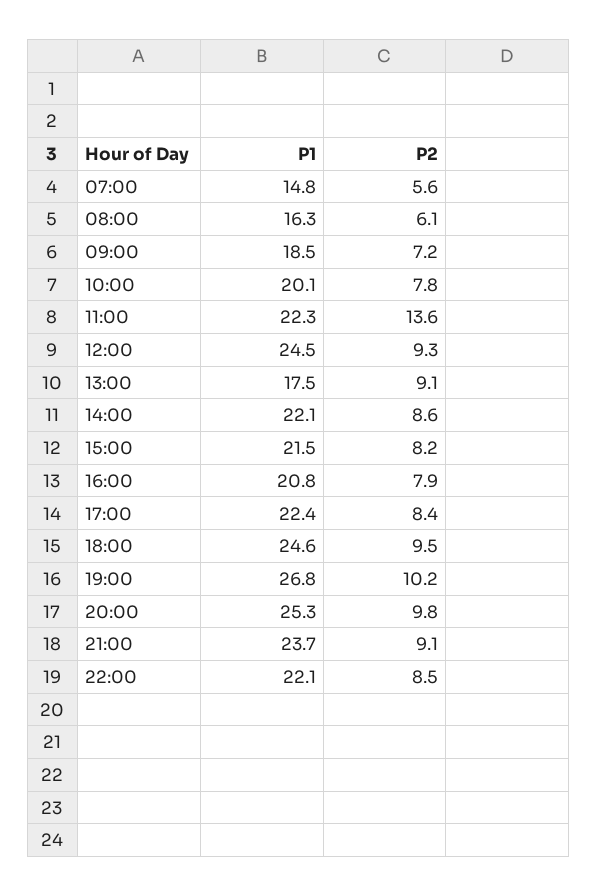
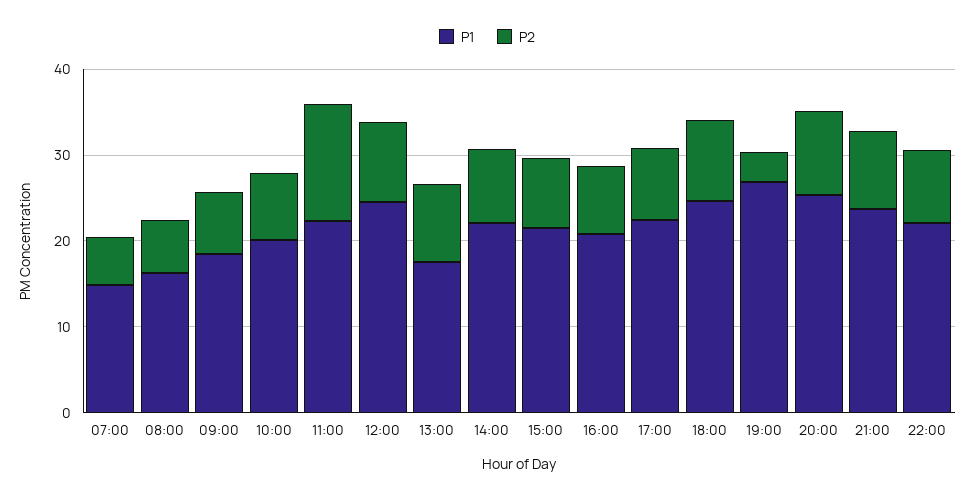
  {
    "P1": {
      "07:00": 14.8,
      "08:00": 16.3,
      "09:00": 18.5,
      "10:00": 20.1,
      "11:00": 22.3,
      "12:00": 24.5,
      "13:00": 17.5,
      "14:00": 22.1,
      "15:00": 21.5,
      "16:00": 20.8,
      "17:00": 22.4,
      "18:00": 24.6,
      "19:00": 26.8,
      "20:00": 25.3,
      "21:00": 23.7,
      "22:00": 22.1
    },
    "P2": {
      "07:00": 5.6,
      "08:00": 6.1,
      "09:00": 7.2,
      "10:00": 7.8,
      "11:00": 13.6,
      "12:00": 9.3,
      "13:00": 9.1,
      "14:00": 8.6,
      "15:00": 8.2,
      "16:00": 7.9,
      "17:00": 8.4,
      "18:00": 9.5,
-     "19:00": 10.2,
+     "19:00": 4,
      "20:00": 9.8,
      "21:00": 9.1,
      "22:00": 8.5
    }
  }

